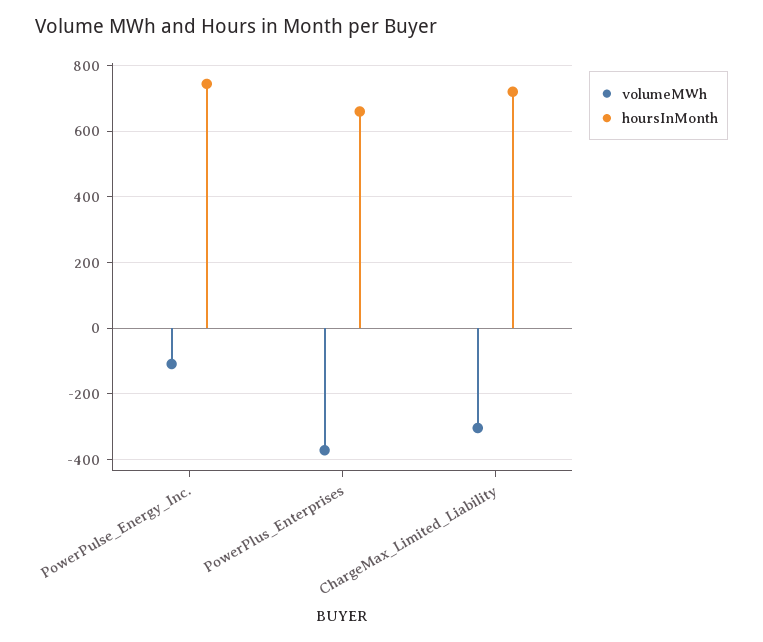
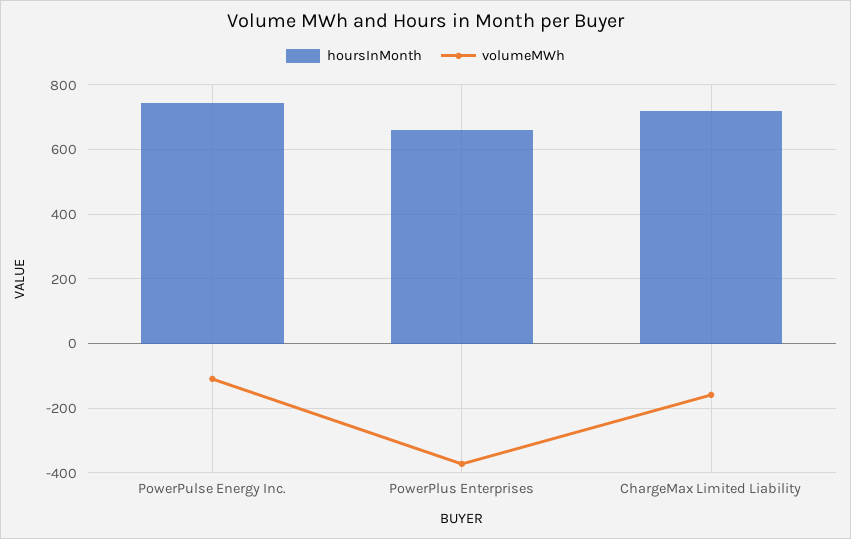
  {
    "volumeMWh": {
      "PowerPulse_Energy_Inc.": -100,
      "PowerPlus_Enterprises": -380,
-     "ChargeMax_Limited_Liability": -300
+     "ChargeMax_Limited_Liability": -160
    },
    "hoursInMonth": {
      "PowerPulse_Energy_Inc.": 740,
      "PowerPlus_Enterprises": 660,
      "ChargeMax_Limited_Liability": 720
    }
  }

